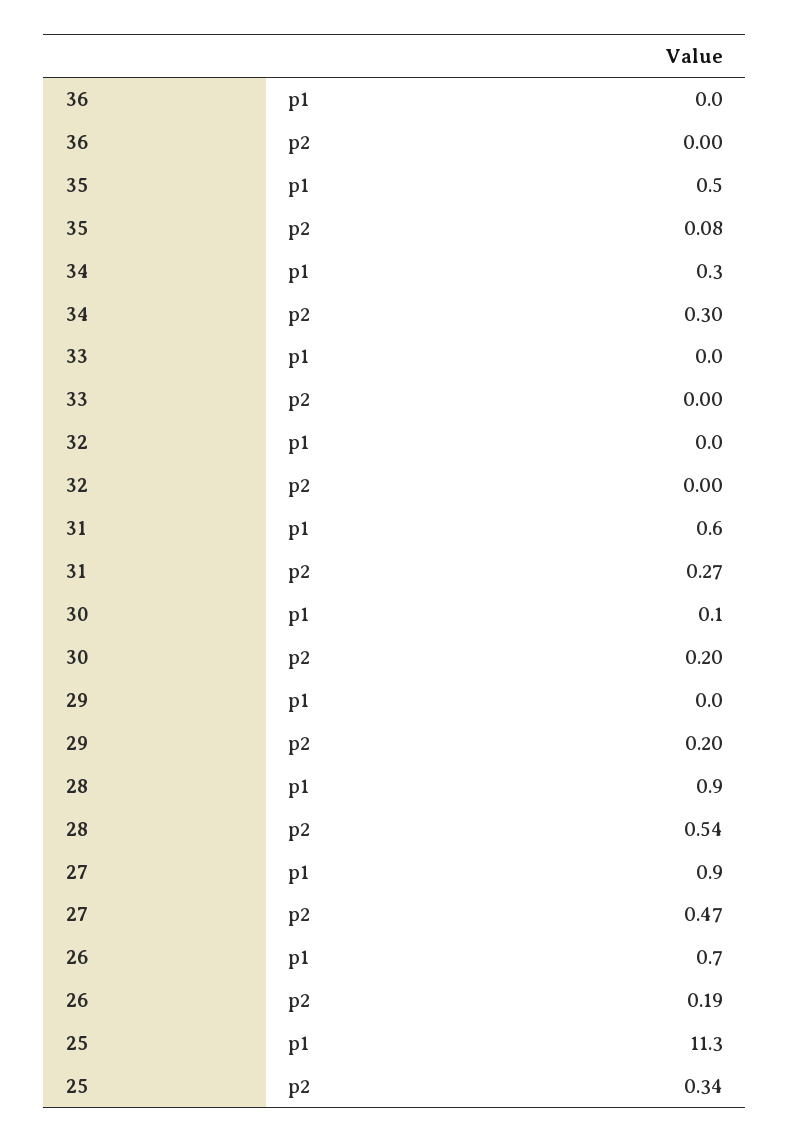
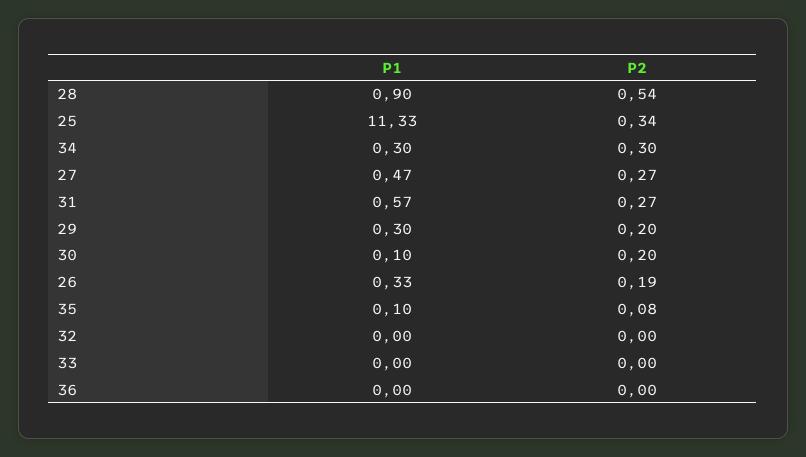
  {
    "36": {
      "p1": 0,
      "p2": 0
    },
    "35": {
-     "p1": 0.5,
+     "p1": 0.1,
      "p2": 0.08
    },
    "34": {
      "p1": 0.3,
      "p2": 0.3
    },
    "33": {
      "p1": 0,
      "p2": 0
    },
    "32": {
      "p1": 0,
      "p2": 0
    },
    "31": {
      "p1": 0.57,
      "p2": 0.27
    },
    "30": {
      "p1": 0.1,
      "p2": 0.2
    },
    "29": {
-     "p1": 0,
+     "p1": 0.3,
      "p2": 0.2
    },
    "28": {
      "p1": 0.9,
      "p2": 0.54
    },
    "27": {
-     "p1": 0.9,
+     "p1": 0.47,
-     "p2": 0.47
+     "p2": 0.27
    },
    "26": {
-     "p1": 0.7,
+     "p1": 0.33,
      "p2": 0.19
    },
    "25": {
      "p1": 11.33,
      "p2": 0.34
    }
  }

